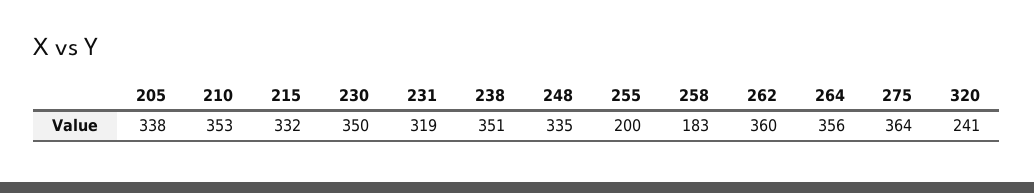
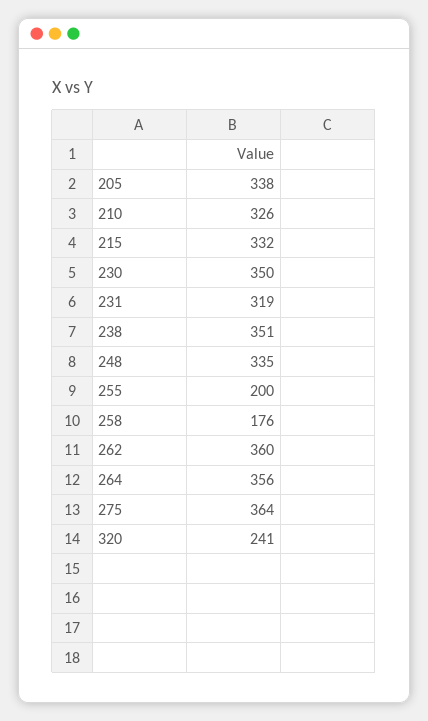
  {
    "205": 338,
-   "210": 353,
+   "210": 326,
    "215": 332,
    "230": 350,
    "231": 319,
    "238": 351,
    "248": 335,
    "255": 200,
-   "258": 183,
+   "258": 176,
    "262": 360,
    "264": 356,
    "275": 364,
    "320": 241
  }

